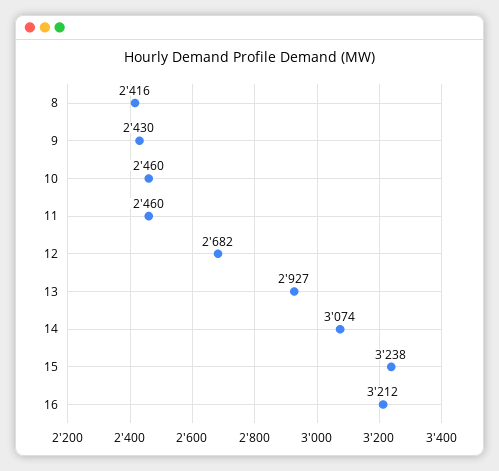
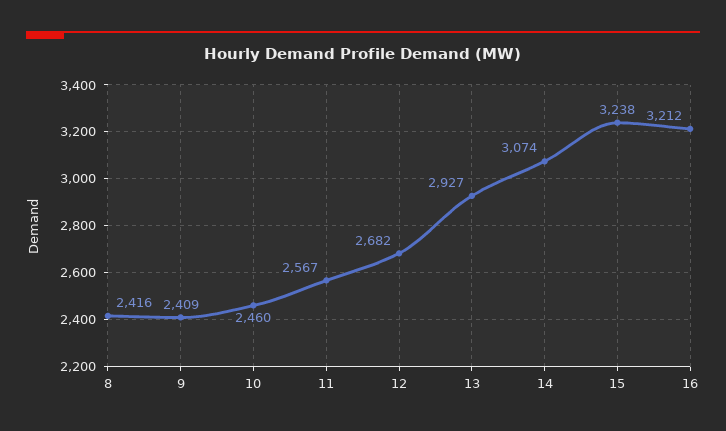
  {
    "8": 2416,
-   "9": 2430,
+   "9": 2409,
    "10": 2460,
-   "11": 2460,
+   "11": 2567,
    "12": 2682,
    "13": 2927,
    "14": 3074,
    "15": 3238,
    "16": 3212
  }

